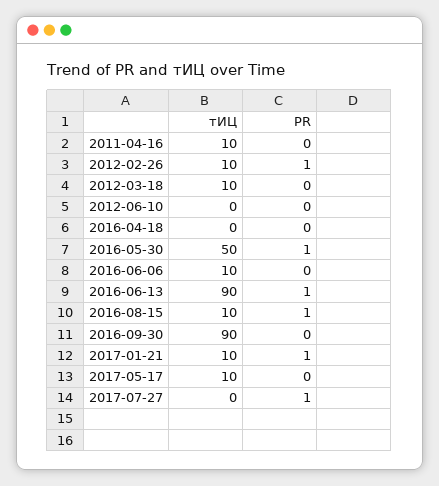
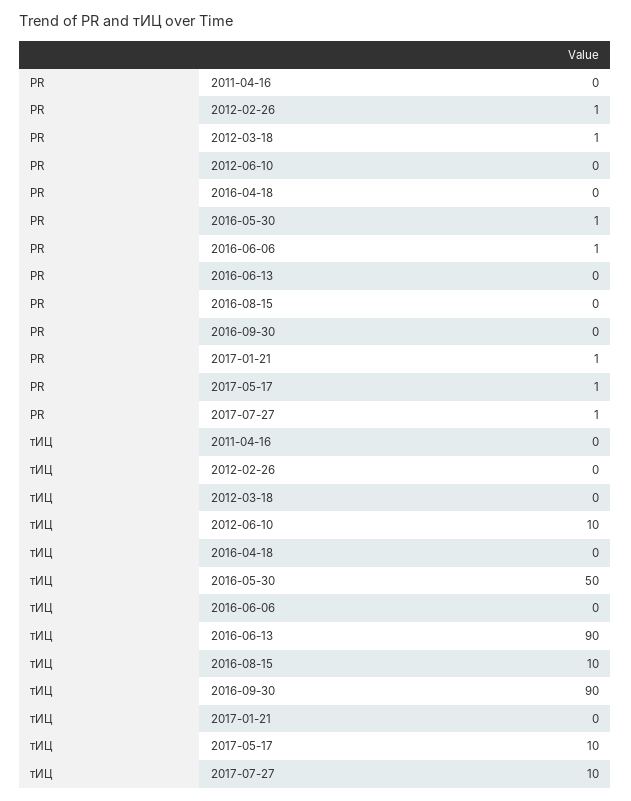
  {
    "тИЦ": {
-     "2011-04-16": 10,
+     "2011-04-16": 0,
-     "2012-02-26": 10,
+     "2012-02-26": 0,
-     "2012-03-18": 10,
+     "2012-03-18": 0,
-     "2012-06-10": 0,
+     "2012-06-10": 10,
      "2016-04-18": 0,
      "2016-05-30": 50,
-     "2016-06-06": 10,
+     "2016-06-06": 0,
      "2016-06-13": 90,
      "2016-08-15": 10,
      "2016-09-30": 90,
-     "2017-01-21": 10,
+     "2017-01-21": 0,
      "2017-05-17": 10,
-     "2017-07-27": 0
+     "2017-07-27": 10
    },
    "PR": {
      "2011-04-16": 0,
      "2012-02-26": 1,
-     "2012-03-18": 0,
+     "2012-03-18": 1,
      "2012-06-10": 0,
      "2016-04-18": 0,
      "2016-05-30": 1,
-     "2016-06-06": 0,
+     "2016-06-06": 1,
-     "2016-06-13": 1,
+     "2016-06-13": 0,
-     "2016-08-15": 1,
+     "2016-08-15": 0,
      "2016-09-30": 0,
      "2017-01-21": 1,
-     "2017-05-17": 0,
+     "2017-05-17": 1,
      "2017-07-27": 1
    }
  }

